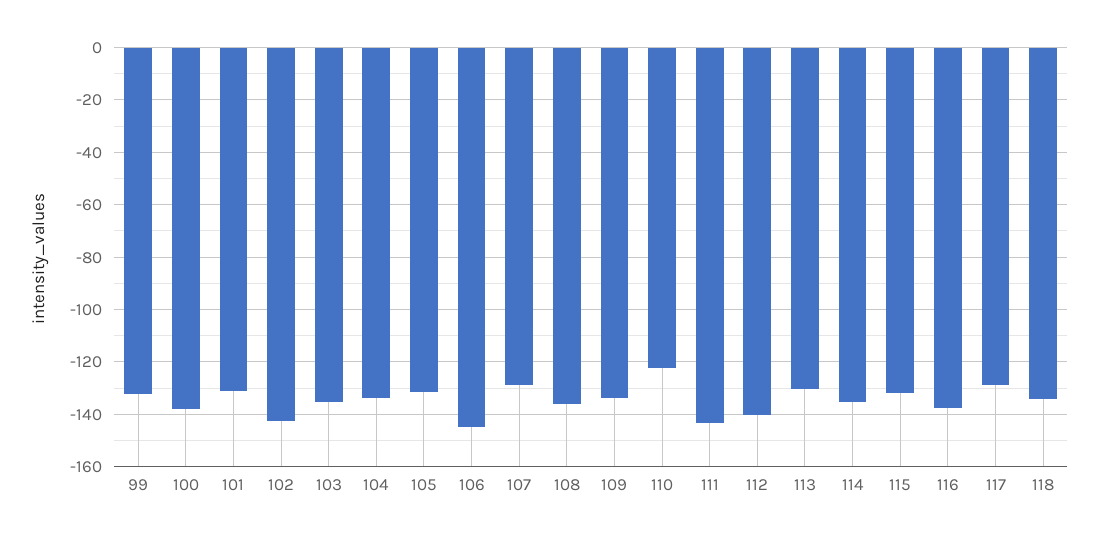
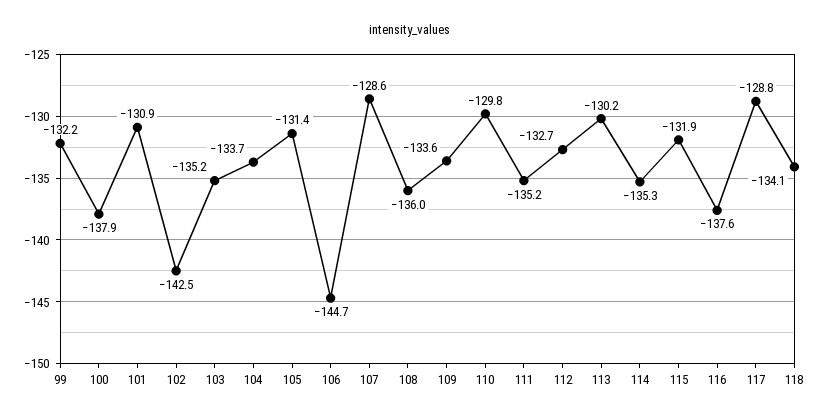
  {
    "99": -132.2,
    "100": -137.9,
    "101": -130.9,
    "102": -142.5,
    "103": -135.2,
    "104": -133.7,
    "105": -131.4,
    "106": -144.7,
    "107": -128.6,
    "108": -136,
    "109": -133.6,
-   "110": -122.5,
+   "110": -129.8,
-   "111": -142.5,
+   "111": -135.2,
-   "112": -140,
+   "112": -132.7,
    "113": -130.2,
    "114": -135.3,
    "115": -131.9,
    "116": -137.6,
    "117": -128.8,
    "118": -134.1
  }

